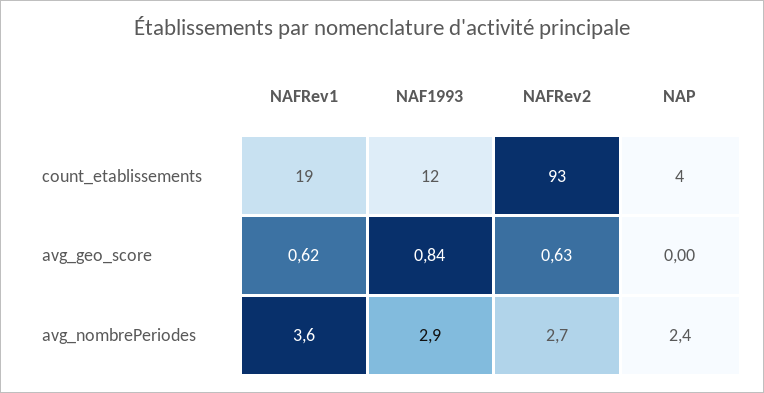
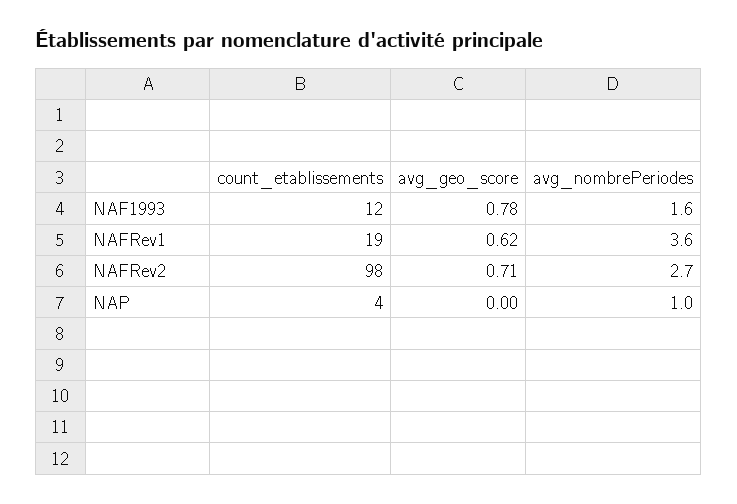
  {
    "NAFRev1": {
      "count_etablissements": 19,
      "avg_geo_score": 0.62,
      "avg_nombrePeriodes": 3.6
    },
    "NAF1993": {
      "count_etablissements": 12,
-     "avg_geo_score": 0.84,
+     "avg_geo_score": 0.78,
-     "avg_nombrePeriodes": 2.9
+     "avg_nombrePeriodes": 1.6
    },
    "NAFRev2": {
-     "count_etablissements": 93,
+     "count_etablissements": 98,
-     "avg_geo_score": 0.63,
+     "avg_geo_score": 0.71,
      "avg_nombrePeriodes": 2.7
    },
    "NAP": {
      "count_etablissements": 4,
      "avg_geo_score": 0,
-     "avg_nombrePeriodes": 2.4
+     "avg_nombrePeriodes": 1
    }
  }

